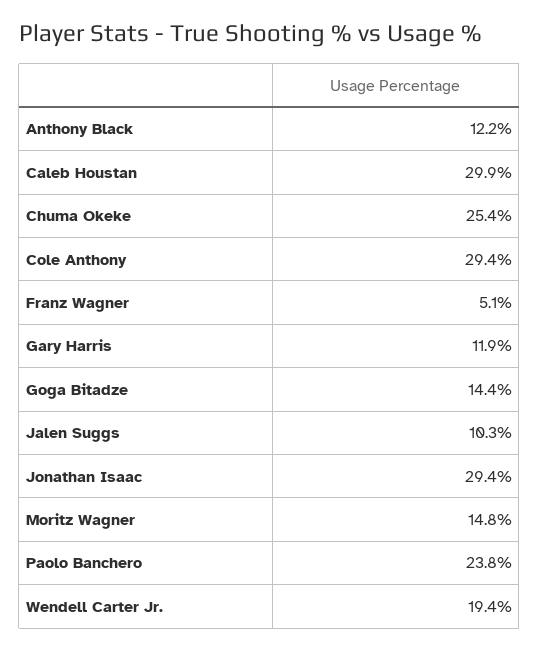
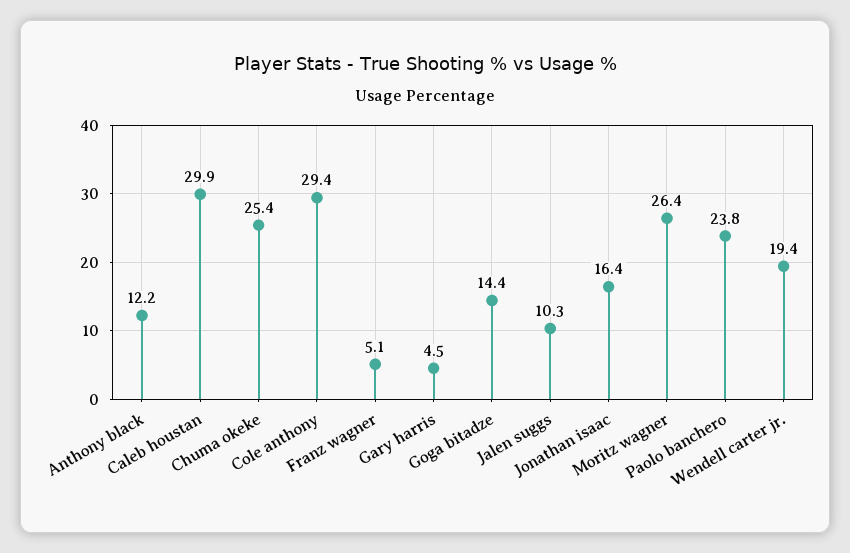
  {
    "Anthony Black": 12.2,
    "Caleb Houstan": 29.9,
    "Chuma Okeke": 25.4,
    "Cole Anthony": 29.4,
    "Franz Wagner": 5.1,
-   "Gary Harris": 11.9,
+   "Gary Harris": 4.5,
    "Goga Bitadze": 14.4,
    "Jalen Suggs": 10.3,
-   "Jonathan Isaac": 29.4,
+   "Jonathan Isaac": 16.4,
-   "Moritz Wagner": 14.8,
+   "Moritz Wagner": 26.4,
    "Paolo Banchero": 23.8,
    "Wendell Carter Jr.": 19.4
  }

